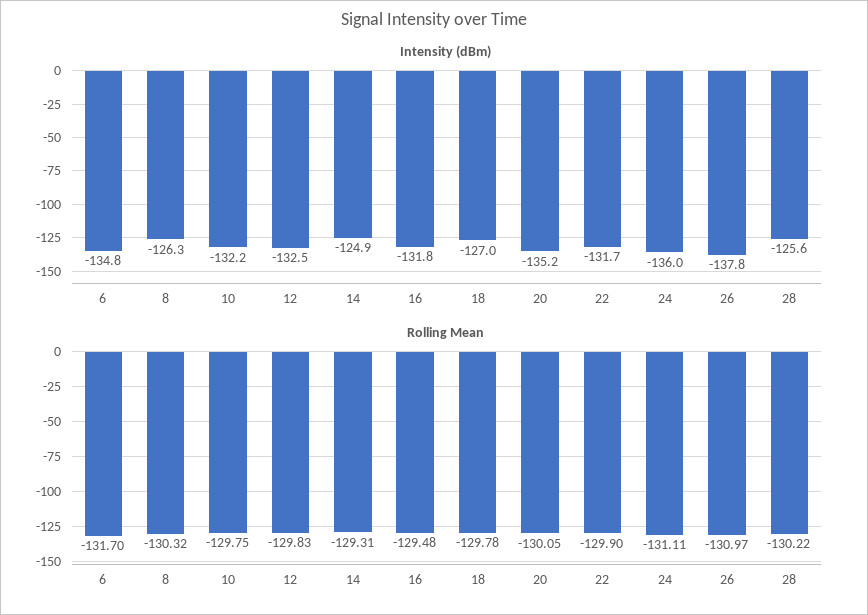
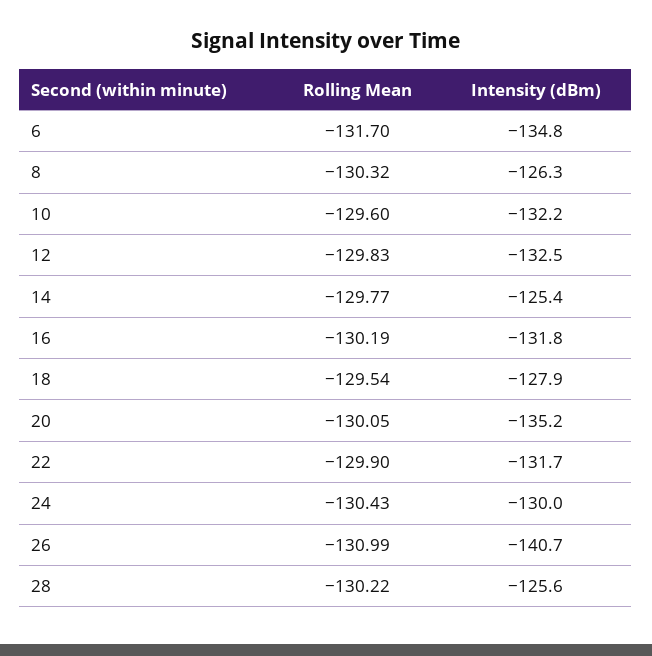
  {
    "Intensity (dBm)": {
      "6": -134.8,
      "8": -126.3,
      "10": -132.2,
      "12": -132.5,
-     "14": -124.9,
+     "14": -125.4,
      "16": -131.8,
-     "18": -127,
+     "18": -127.9,
      "20": -135.2,
      "22": -131.7,
-     "24": -136,
+     "24": -130,
-     "26": -137.8,
+     "26": -140.7,
      "28": -125.6
    },
    "Rolling Mean": {
      "6": -131.7,
      "8": -130.32,
-     "10": -129.75,
+     "10": -129.6,
      "12": -129.83,
-     "14": -129.31,
+     "14": -129.77,
-     "16": -129.48,
+     "16": -130.19,
-     "18": -129.78,
+     "18": -129.54,
      "20": -130.05,
      "22": -129.9,
-     "24": -131.11,
+     "24": -130.43,
-     "26": -130.97,
+     "26": -130.99,
      "28": -130.22
    }
  }

